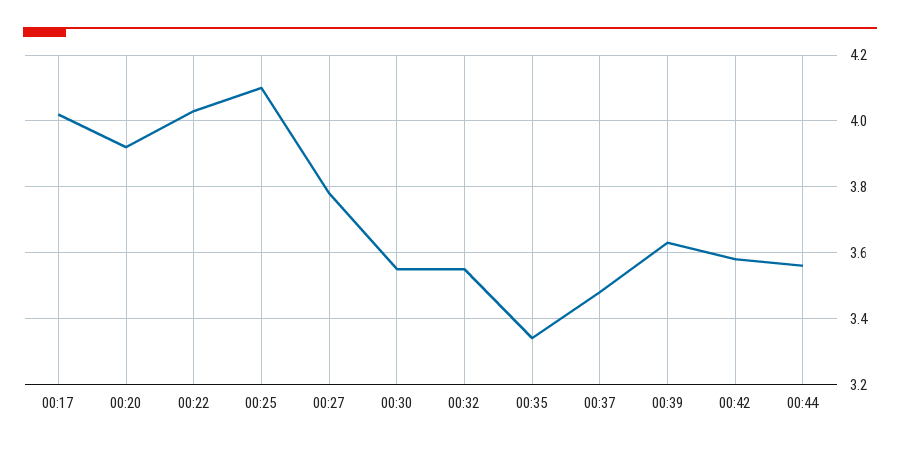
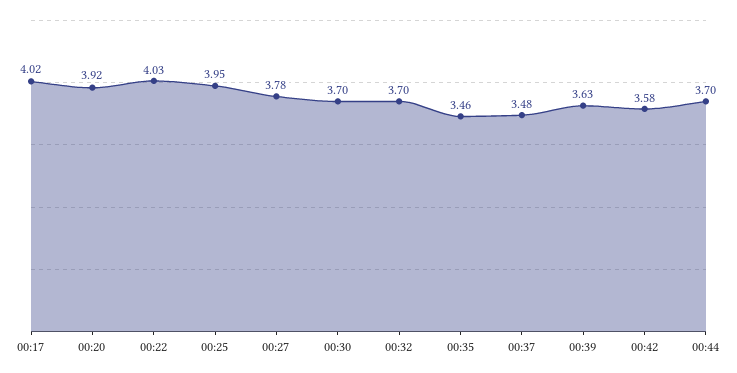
  {
    "00:17": 4.02,
    "00:20": 3.92,
    "00:22": 4.03,
-   "00:25": 4.1,
+   "00:25": 3.95,
    "00:27": 3.78,
-   "00:30": 3.55,
+   "00:30": 3.7,
-   "00:32": 3.55,
+   "00:32": 3.7,
-   "00:35": 3.35,
+   "00:35": 3.46,
    "00:37": 3.48,
    "00:39": 3.63,
    "00:42": 3.58,
-   "00:44": 3.55
+   "00:44": 3.7
  }

